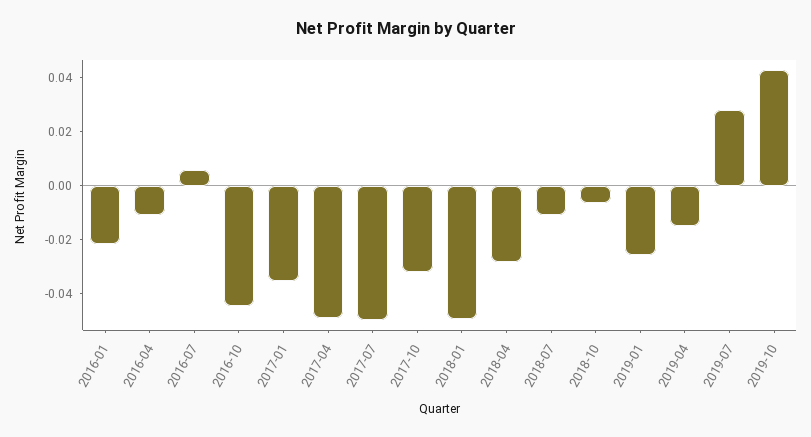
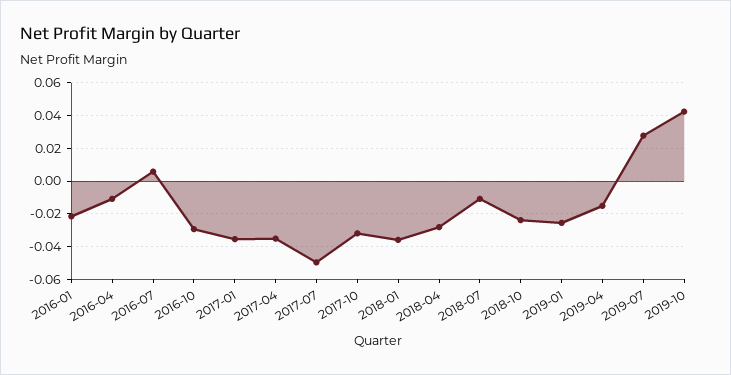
  {
    "2016-01": -0.02,
    "2016-04": -0.01,
    "2016-07": 0.005,
-   "2016-10": -0.045,
+   "2016-10": -0.03,
    "2017-01": -0.035,
-   "2017-04": -0.05,
+   "2017-04": -0.035,
    "2017-07": -0.05,
    "2017-10": -0.03,
-   "2018-01": -0.05,
+   "2018-01": -0.035,
    "2018-04": -0.03,
    "2018-07": -0.01,
-   "2018-10": -0.005,
+   "2018-10": -0.025,
    "2019-01": -0.025,
    "2019-04": -0.015,
    "2019-07": 0.03,
    "2019-10": 0.045
  }

